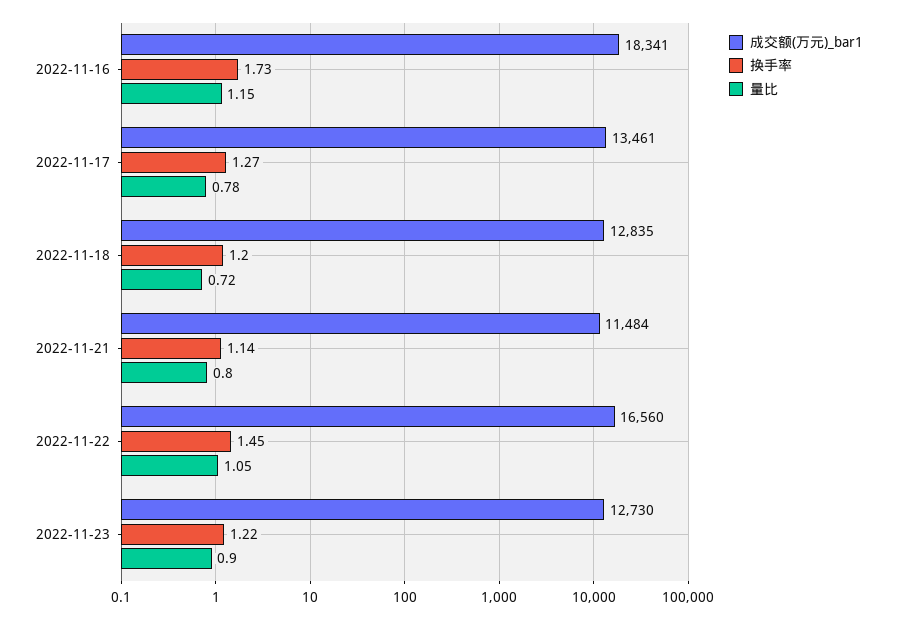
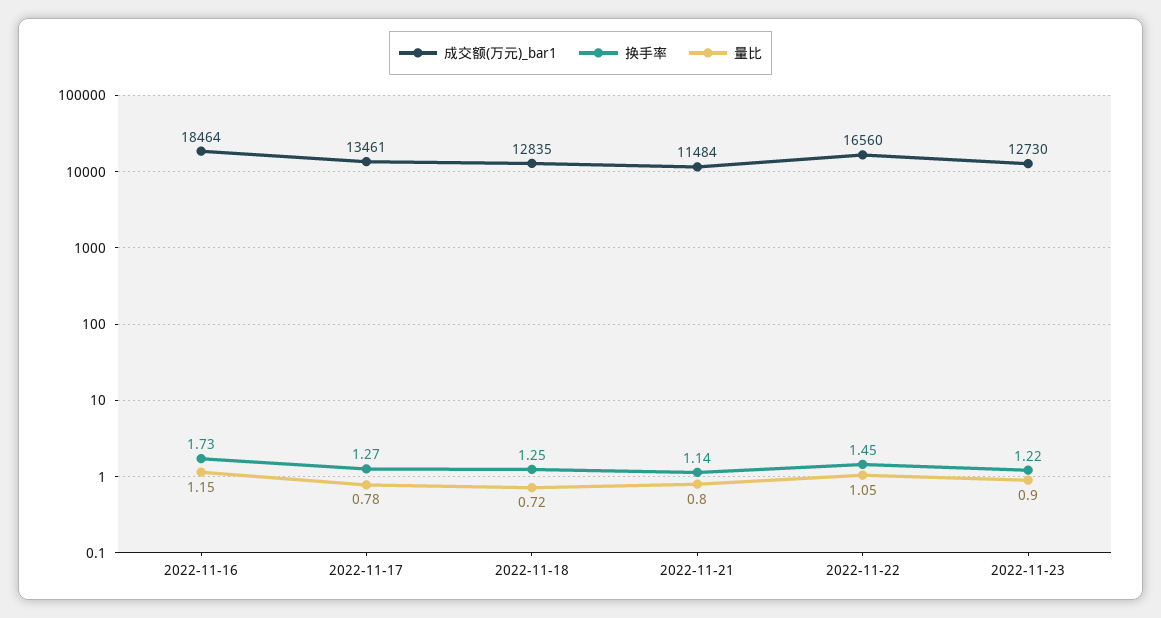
  {
    "成交额(万元)_bar1": {
-     "2022-11-16": 18341,
+     "2022-11-16": 18464,
      "2022-11-17": 13461,
      "2022-11-18": 12835,
      "2022-11-21": 11484,
      "2022-11-22": 16560,
      "2022-11-23": 12730
    },
    "换手率": {
      "2022-11-16": 1.73,
      "2022-11-17": 1.27,
-     "2022-11-18": 1.2,
+     "2022-11-18": 1.25,
      "2022-11-21": 1.14,
      "2022-11-22": 1.45,
      "2022-11-23": 1.22
    },
    "量比": {
      "2022-11-16": 1.15,
      "2022-11-17": 0.78,
      "2022-11-18": 0.72,
      "2022-11-21": 0.8,
      "2022-11-22": 1.05,
      "2022-11-23": 0.9
    }
  }

